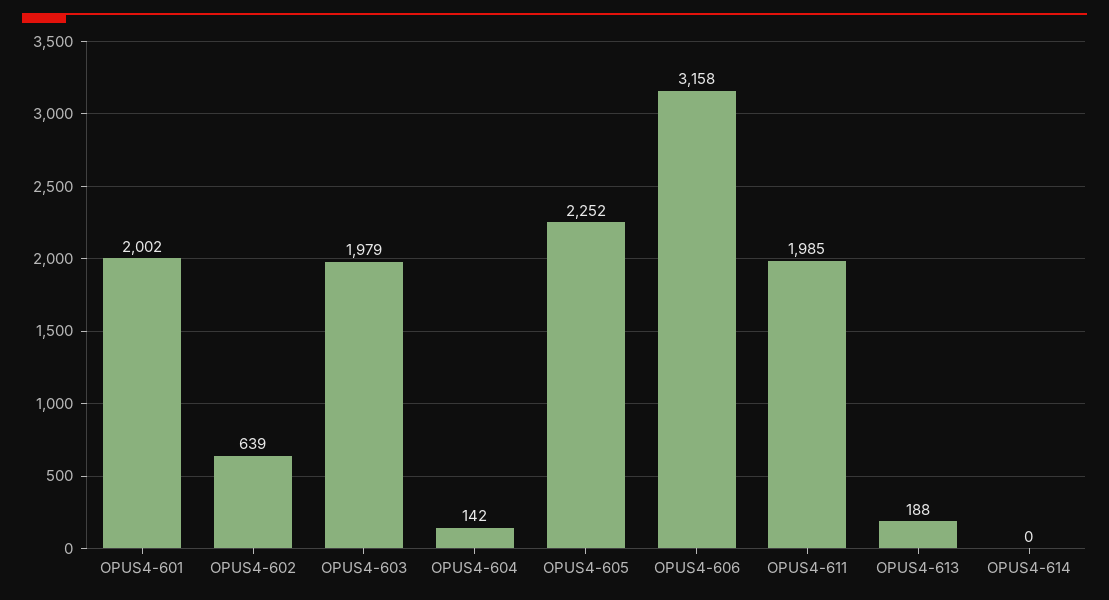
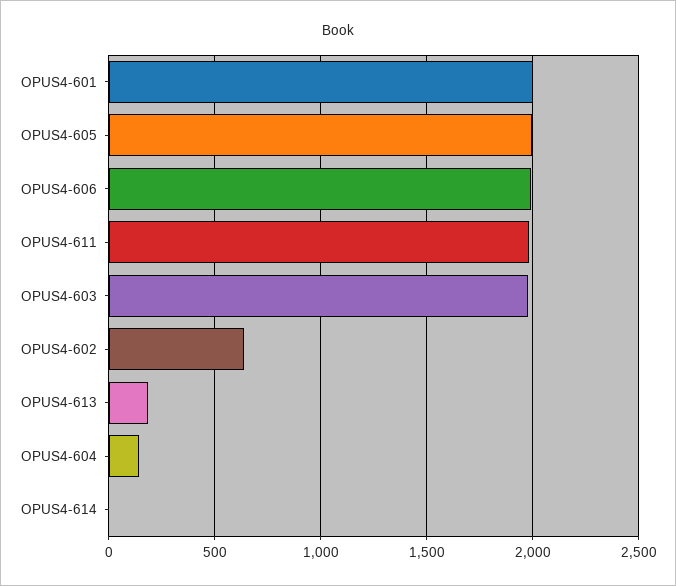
  {
    "OPUS4-601": 2002,
    "OPUS4-602": 639,
    "OPUS4-603": 1979,
    "OPUS4-604": 142,
-   "OPUS4-605": 2252,
+   "OPUS4-605": 2000,
-   "OPUS4-606": 3158,
+   "OPUS4-606": 2000,
    "OPUS4-611": 1985,
    "OPUS4-613": 188,
    "OPUS4-614": 0
  }

